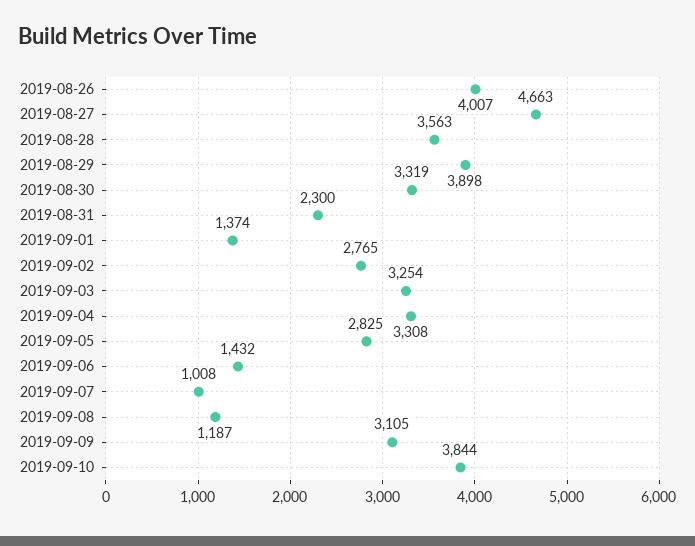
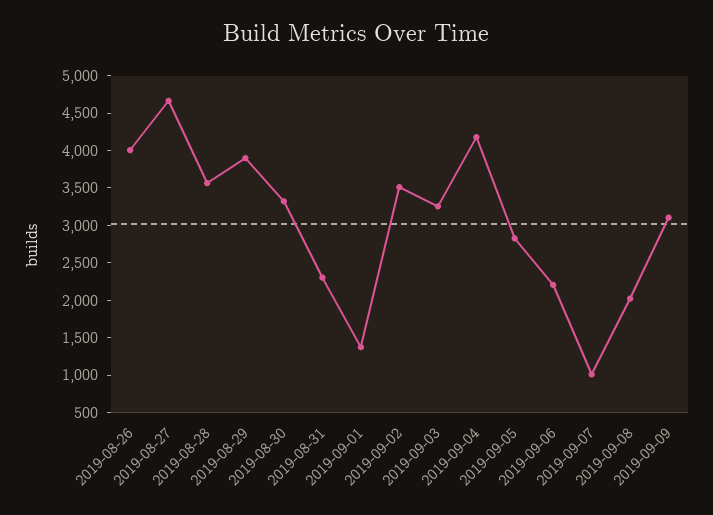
  {
    "2019-08-26": 4007,
    "2019-08-27": 4663,
    "2019-08-28": 3563,
    "2019-08-29": 3898,
    "2019-08-30": 3319,
    "2019-08-31": 2300,
    "2019-09-01": 1374,
-   "2019-09-02": 2765,
+   "2019-09-02": 3500,
    "2019-09-03": 3254,
-   "2019-09-04": 3308,
+   "2019-09-04": 4250,
    "2019-09-05": 2825,
-   "2019-09-06": 1432,
+   "2019-09-06": 2250,
    "2019-09-07": 1008,
-   "2019-09-08": 1187,
+   "2019-09-08": 2000,
-   "2019-09-09": 3105,
+   "2019-09-09": 3105
-   "2019-09-10": 3844
  }

